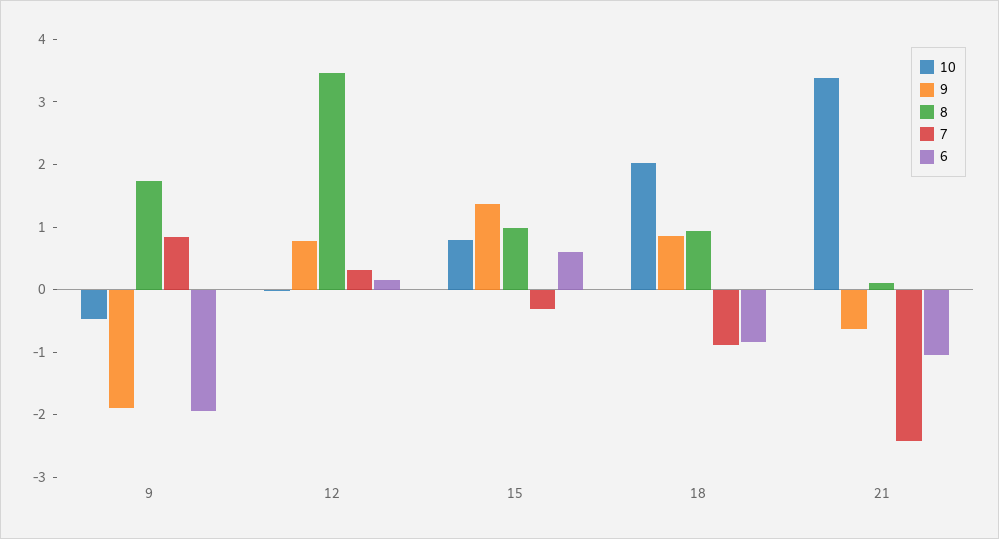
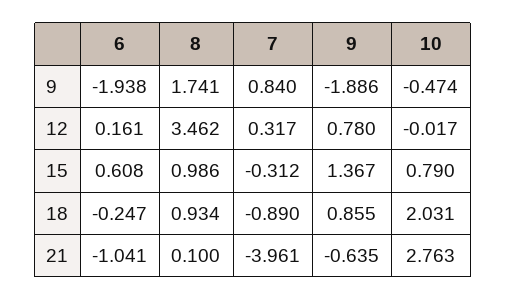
  {
    "10": {
      "9": -0.474,
      "12": -0.017,
      "15": 0.79,
      "18": 2.031,
-     "21": 3.4
+     "21": 2.763
    },
    "9": {
      "9": -1.886,
      "12": 0.78,
      "15": 1.367,
      "18": 0.855,
      "21": -0.635
    },
    "8": {
      "9": 1.741,
      "12": 3.462,
      "15": 0.986,
      "18": 0.934,
      "21": 0.1
    },
    "7": {
      "9": 0.84,
      "12": 0.317,
      "15": -0.312,
      "18": -0.89,
-     "21": -2.4
+     "21": -3.961
    },
    "6": {
      "9": -1.938,
      "12": 0.161,
      "15": 0.608,
-     "18": -0.8,
+     "18": -0.247,
      "21": -1.041
    }
  }

